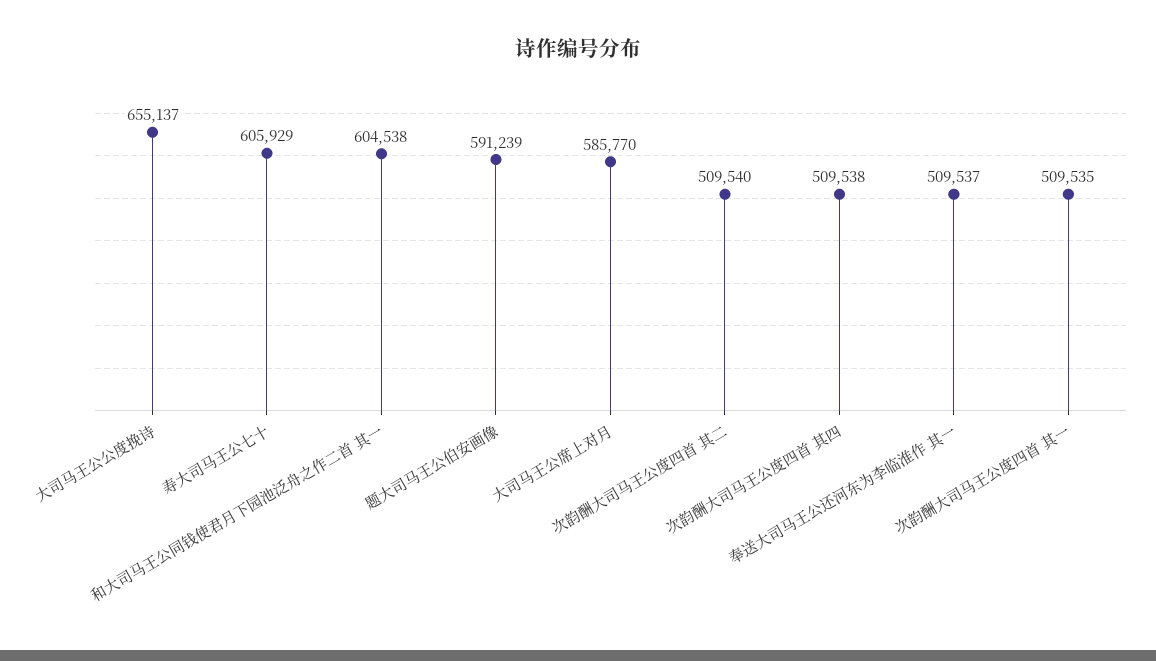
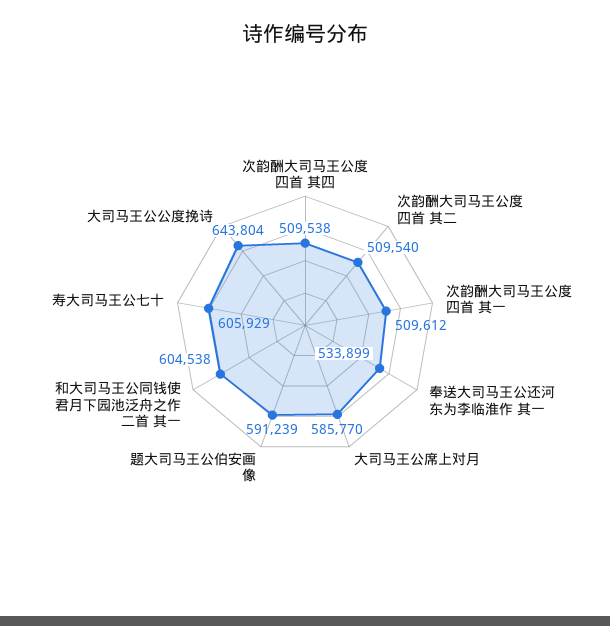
  {
-   "大司马王公公度挽诗": 655137,
+   "大司马王公公度挽诗": 643804,
    "寿大司马王公七十": 605929,
    "和大司马王公同钱使君月下园池泛舟之作二首 其一": 604538,
    "题大司马王公伯安画像": 591239,
    "大司马王公席上对月": 585770,
    "次韵酬大司马王公度四首 其二": 509540,
    "次韵酬大司马王公度四首 其四": 509538,
-   "奉送大司马王公还河东为李临淮作 其一": 509537,
+   "奉送大司马王公还河东为李临淮作 其一": 533899,
-   "次韵酬大司马王公度四首 其一": 509535
+   "次韵酬大司马王公度四首 其一": 509612
  }

